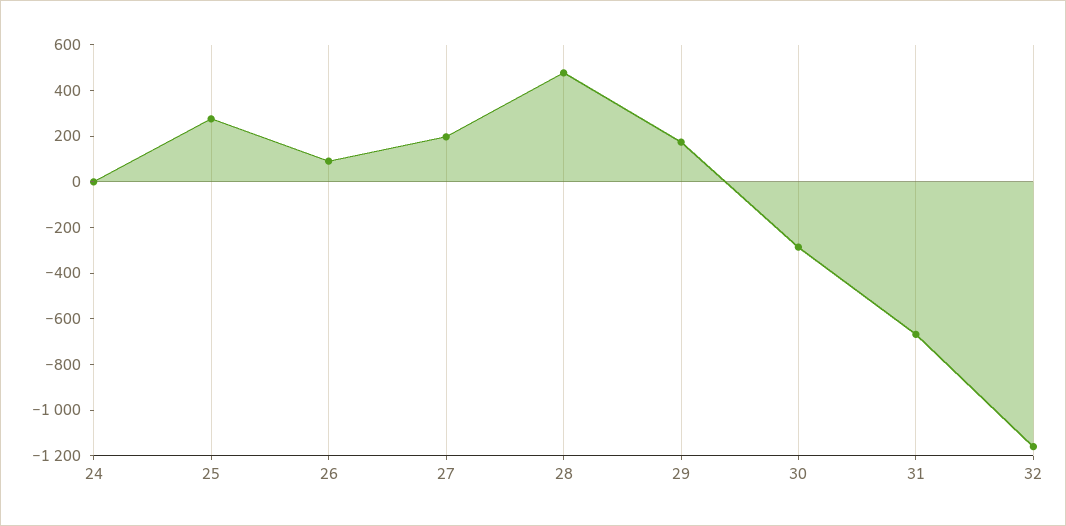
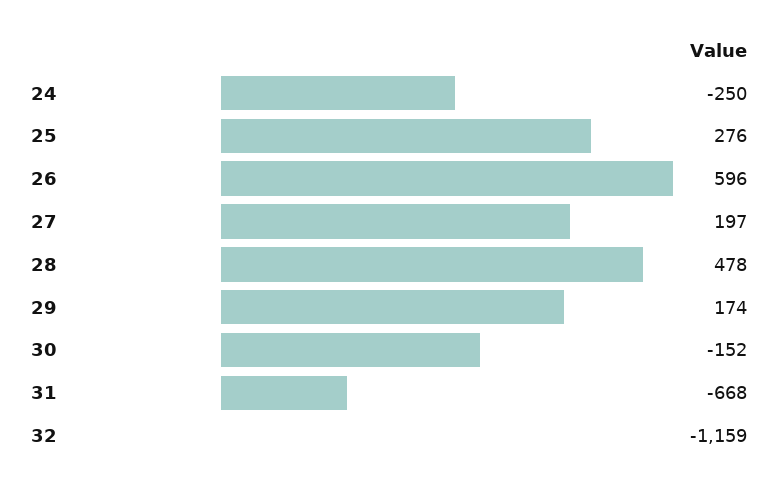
  {
-   "24": 0,
+   "24": -250,
    "25": 276,
-   "26": 100,
+   "26": 596,
    "27": 197,
    "28": 478,
    "29": 174,
-   "30": -300,
+   "30": -152,
    "31": -668,
    "32": -1159
  }

